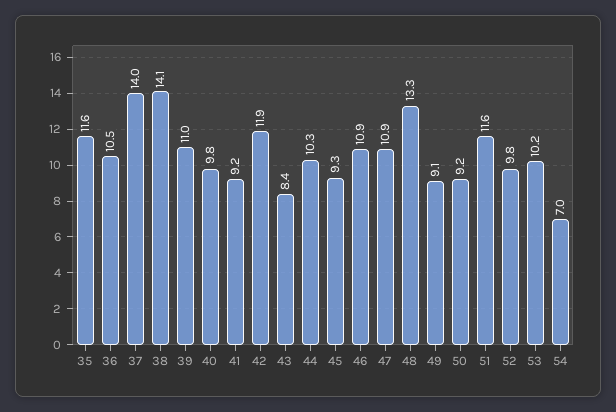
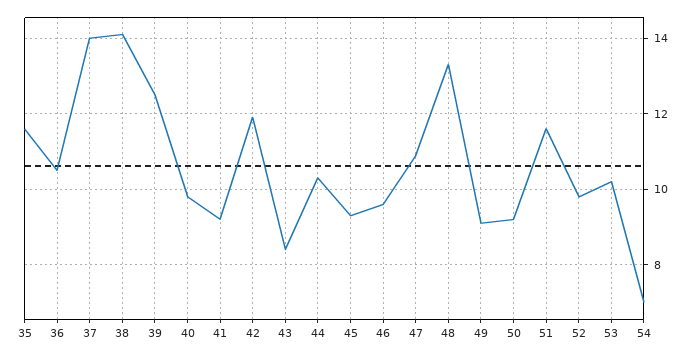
  {
    "35": 11.6,
    "36": 10.5,
    "37": 14,
    "38": 14.1,
-   "39": 11,
+   "39": 12.5,
    "40": 9.8,
    "41": 9.2,
    "42": 11.9,
    "43": 8.4,
    "44": 10.3,
    "45": 9.3,
-   "46": 10.9,
+   "46": 9.5,
    "47": 10.9,
    "48": 13.3,
    "49": 9.1,
    "50": 9.2,
    "51": 11.6,
    "52": 9.8,
    "53": 10.2,
    "54": 7
  }

